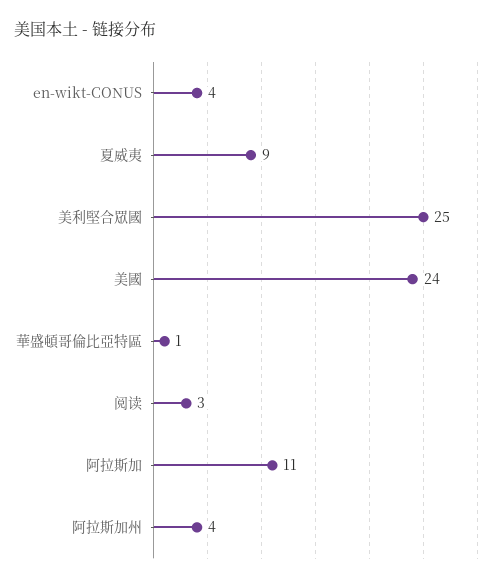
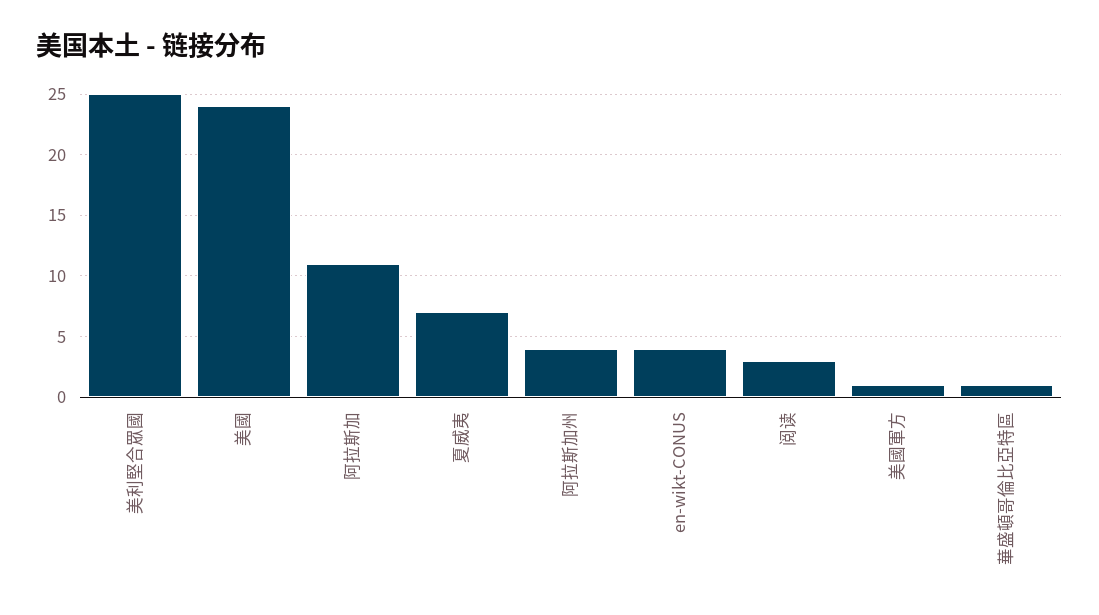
  {
    "en-wikt-CONUS": 4,
-   "夏威夷": 9,
+   "夏威夷": 7,
    "美利堅合眾國": 25,
    "美國": 24,
    "華盛頓哥倫比亞特區": 1,
    "阅读": 3,
    "阿拉斯加": 11,
-   "阿拉斯加州": 4
+   "阿拉斯加州": 4,
+   "美國軍方": 1
  }

